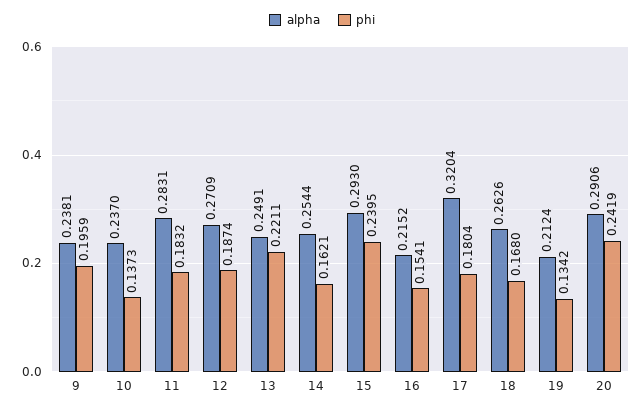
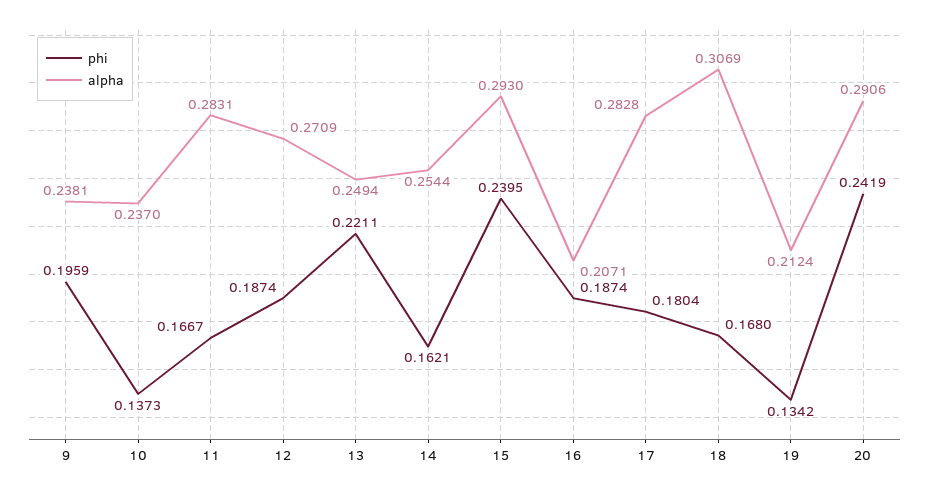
  {
    "alpha": {
      "9": 0.2381,
      "10": 0.237,
      "11": 0.2831,
      "12": 0.2709,
-     "13": 0.2491,
+     "13": 0.2494,
      "14": 0.2544,
      "15": 0.293,
-     "16": 0.2152,
+     "16": 0.2071,
-     "17": 0.3204,
+     "17": 0.2828,
-     "18": 0.2626,
+     "18": 0.3069,
      "19": 0.2124,
      "20": 0.2906
    },
    "phi": {
      "9": 0.1959,
      "10": 0.1373,
-     "11": 0.1832,
+     "11": 0.1667,
      "12": 0.1874,
      "13": 0.2211,
      "14": 0.1621,
      "15": 0.2395,
-     "16": 0.1541,
+     "16": 0.1874,
      "17": 0.1804,
      "18": 0.168,
      "19": 0.1342,
      "20": 0.2419
    }
  }

